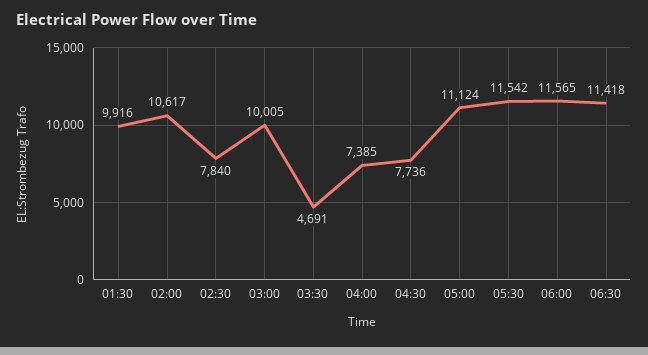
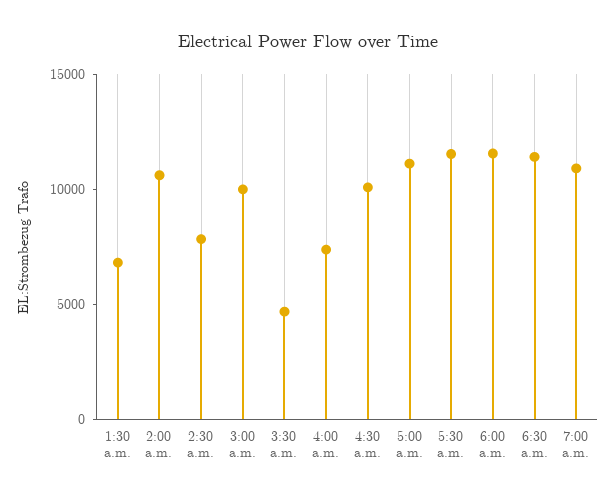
  {
-   "01:30": 9916,
+   "01:30": 7000,
    "02:00": 10617,
    "02:30": 7840,
    "03:00": 10005,
    "03:30": 4691,
    "04:00": 7385,
-   "04:30": 7736,
+   "04:30": 10000,
    "05:00": 11124,
    "05:30": 11542,
    "06:00": 11565,
-   "06:30": 11418
+   "06:30": 11418,
+   "7:00 a.m.": 11000
  }

